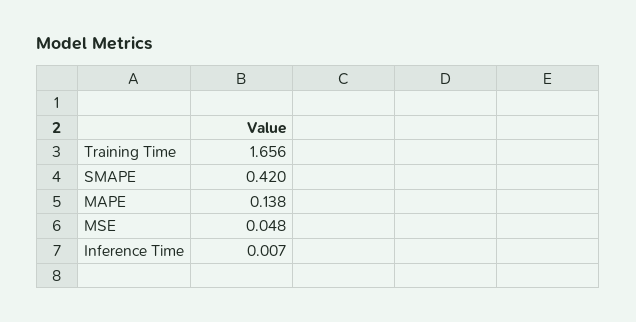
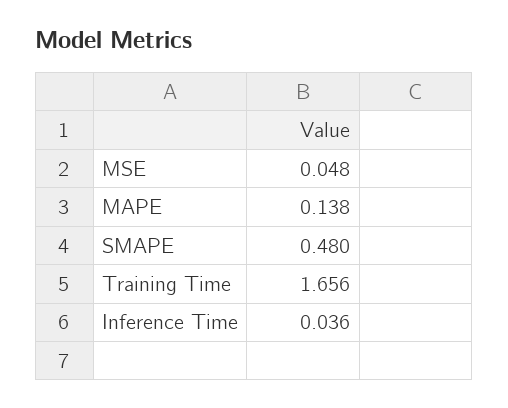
  {
    "Training Time": 1.656,
-   "SMAPE": 0.42,
+   "SMAPE": 0.48,
    "MAPE": 0.138,
    "MSE": 0.048,
-   "Inference Time": 0.007
+   "Inference Time": 0.036
  }

